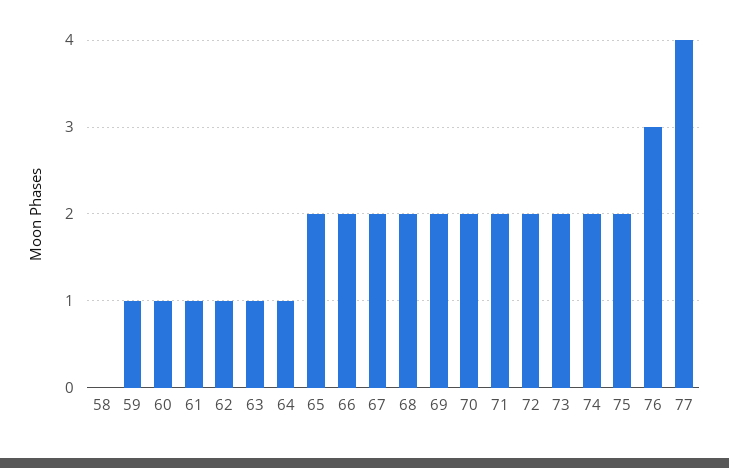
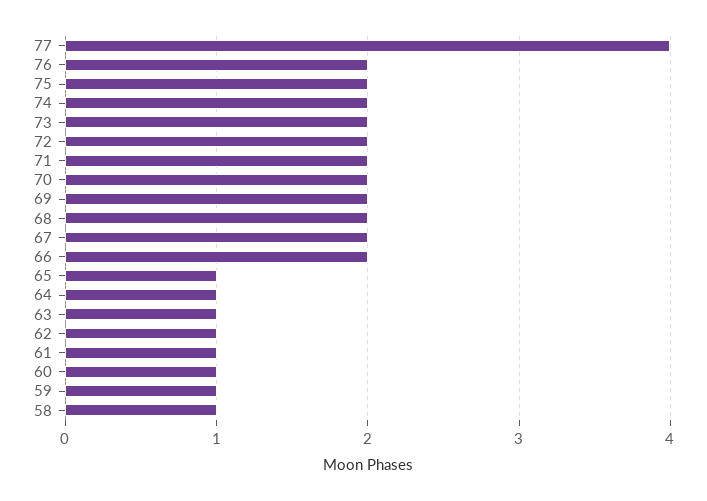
  {
-   "58": 0,
+   "58": 1,
    "59": 1,
    "60": 1,
    "61": 1,
    "62": 1,
    "63": 1,
    "64": 1,
-   "65": 2,
+   "65": 1,
    "66": 2,
    "67": 2,
    "68": 2,
    "69": 2,
    "70": 2,
    "71": 2,
    "72": 2,
    "73": 2,
    "74": 2,
    "75": 2,
-   "76": 3,
+   "76": 2,
    "77": 4
  }

